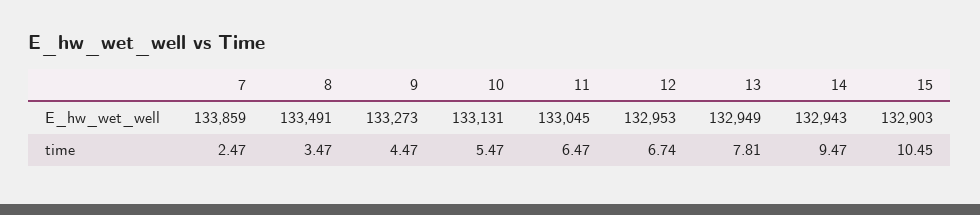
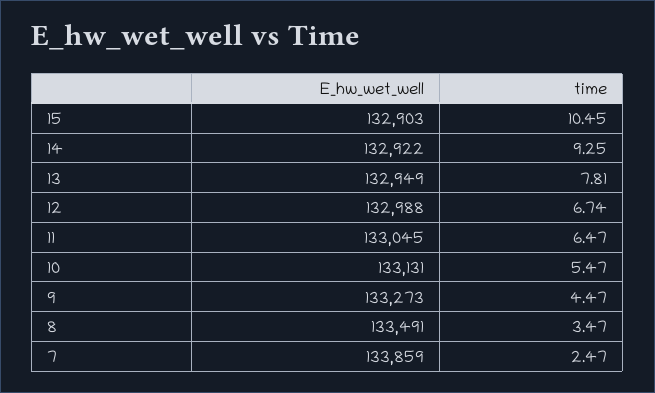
  {
    "7": {
      "E_hw_wet_well": 133859,
      "time": 2.47
    },
    "8": {
      "E_hw_wet_well": 133491,
      "time": 3.47
    },
    "9": {
      "E_hw_wet_well": 133273,
      "time": 4.47
    },
    "10": {
      "E_hw_wet_well": 133131,
      "time": 5.47
    },
    "11": {
      "E_hw_wet_well": 133045,
      "time": 6.47
    },
    "12": {
-     "E_hw_wet_well": 132953,
+     "E_hw_wet_well": 132988,
      "time": 6.74
    },
    "13": {
      "E_hw_wet_well": 132949,
      "time": 7.81
    },
    "14": {
-     "E_hw_wet_well": 132943,
+     "E_hw_wet_well": 132922,
-     "time": 9.47
+     "time": 9.25
    },
    "15": {
      "E_hw_wet_well": 132903,
      "time": 10.45
    }
  }

